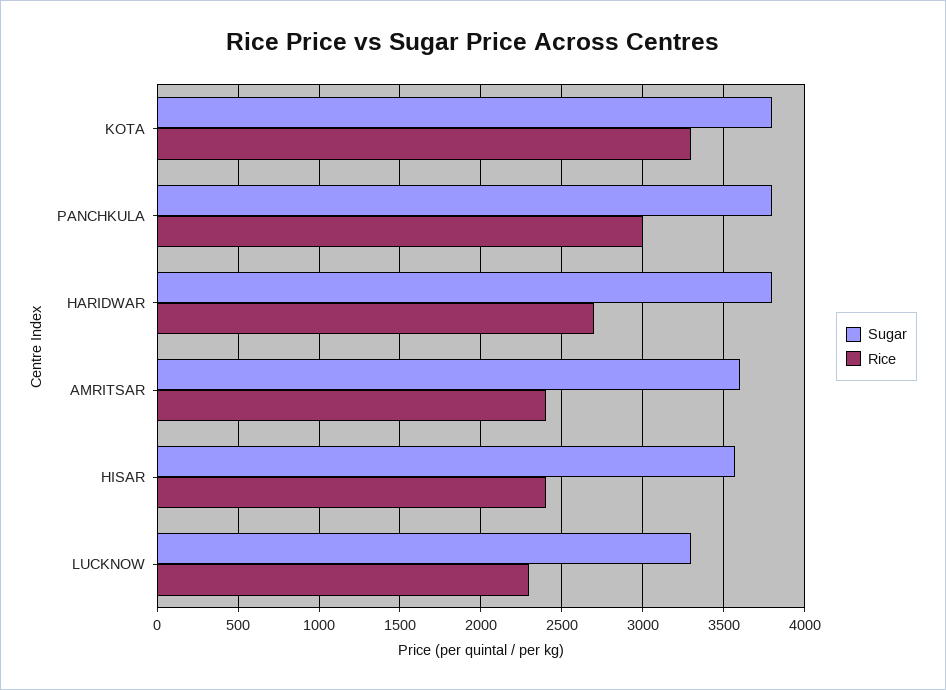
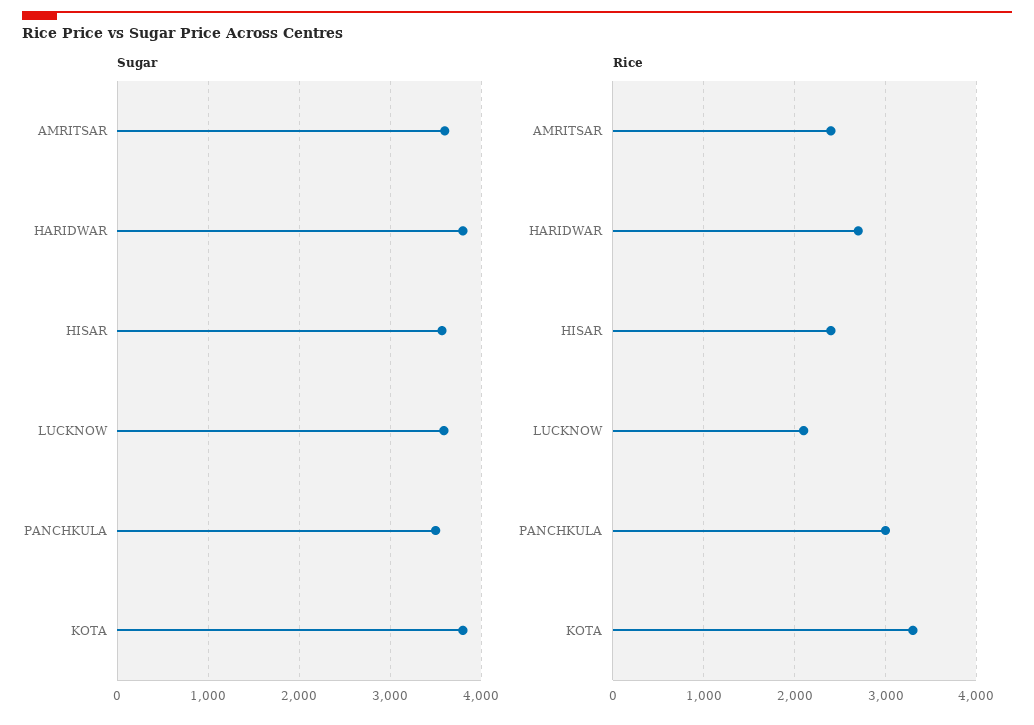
  {
    "Sugar": {
      "KOTA": 3800,
-     "PANCHKULA": 3800,
+     "PANCHKULA": 3500,
      "HARIDWAR": 3800,
      "AMRITSAR": 3600,
      "HISAR": 3550,
-     "LUCKNOW": 3300
+     "LUCKNOW": 3600
    },
    "Rice": {
      "KOTA": 3300,
      "PANCHKULA": 3000,
      "HARIDWAR": 2700,
      "AMRITSAR": 2400,
      "HISAR": 2400,
-     "LUCKNOW": 2300
+     "LUCKNOW": 2100
    }
  }

